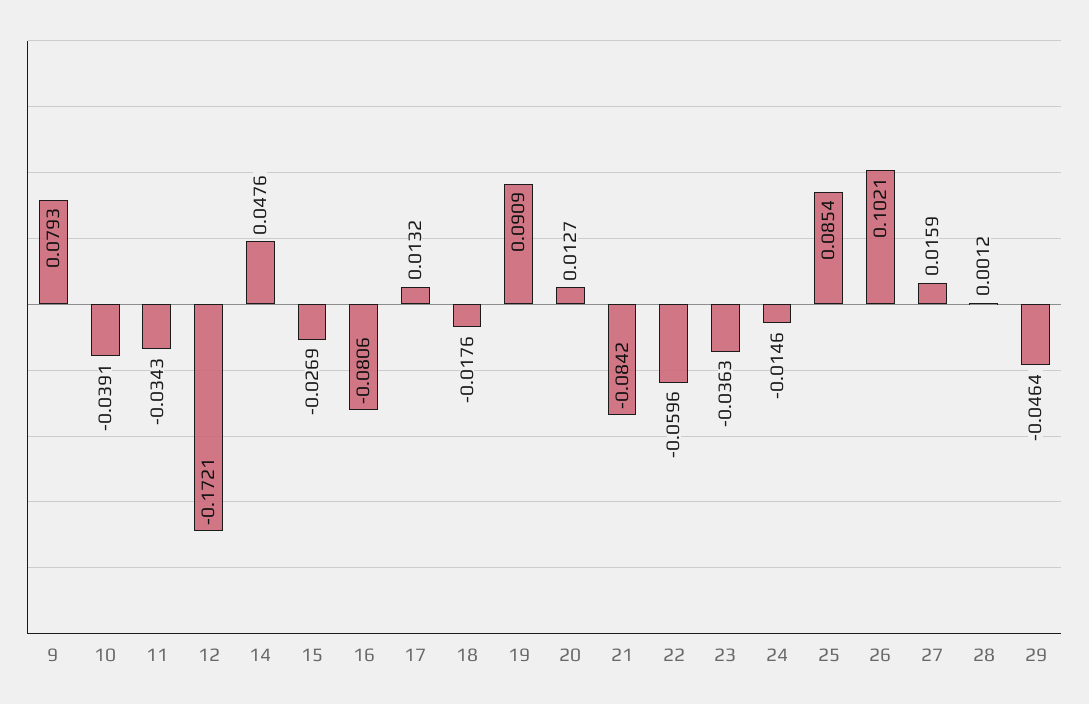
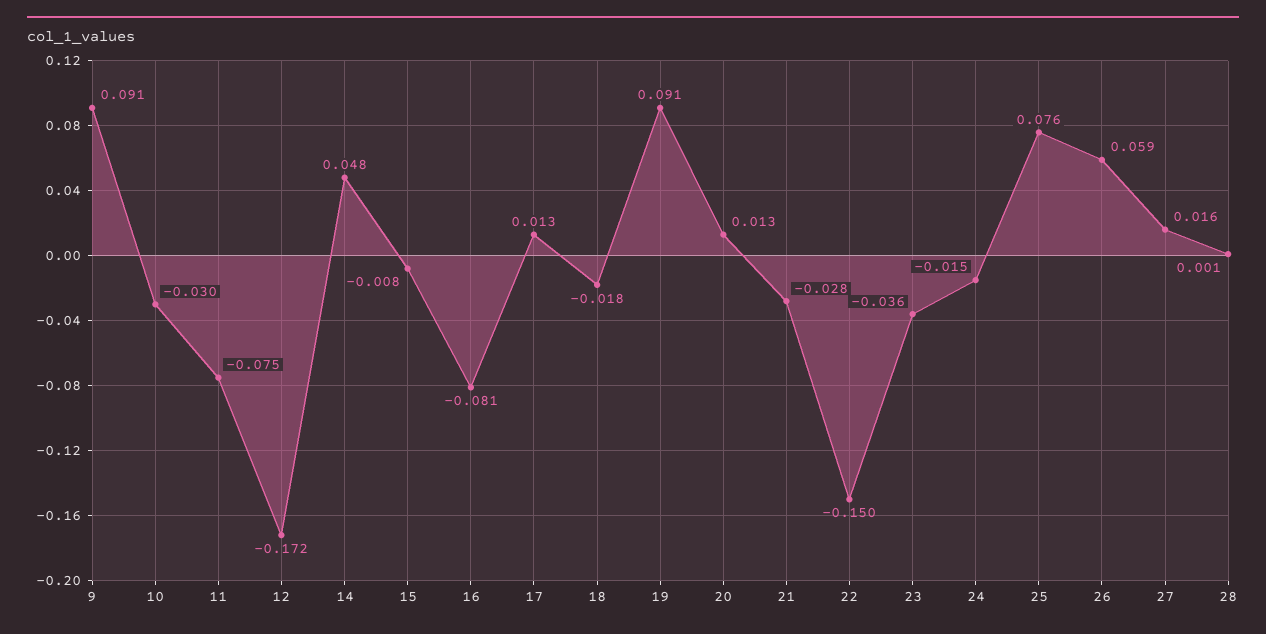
  {
-   "9": 0.0793,
+   "9": 0.091,
-   "10": -0.0391,
+   "10": -0.03,
-   "11": -0.0343,
+   "11": -0.075,
    "12": -0.1721,
    "14": 0.0476,
-   "15": -0.0269,
+   "15": -0.008,
    "16": -0.0806,
    "17": 0.0132,
    "18": -0.0176,
    "19": 0.0909,
    "20": 0.0127,
-   "21": -0.0842,
+   "21": -0.028,
-   "22": -0.0596,
+   "22": -0.15,
    "23": -0.0363,
    "24": -0.0146,
-   "25": 0.0854,
+   "25": 0.076,
-   "26": 0.1021,
+   "26": 0.059,
    "27": 0.0159,
-   "28": 0.0012,
+   "28": 0.0012
-   "29": -0.0464
  }

